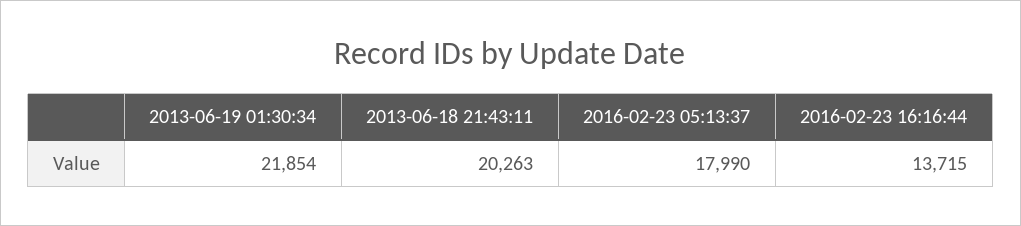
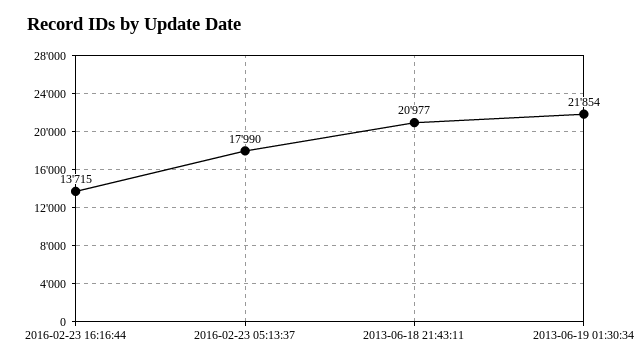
  {
    "2013-06-19 01:30:34": 21854,
-   "2013-06-18 21:43:11": 20263,
+   "2013-06-18 21:43:11": 20977,
    "2016-02-23 05:13:37": 17990,
    "2016-02-23 16:16:44": 13715
  }

